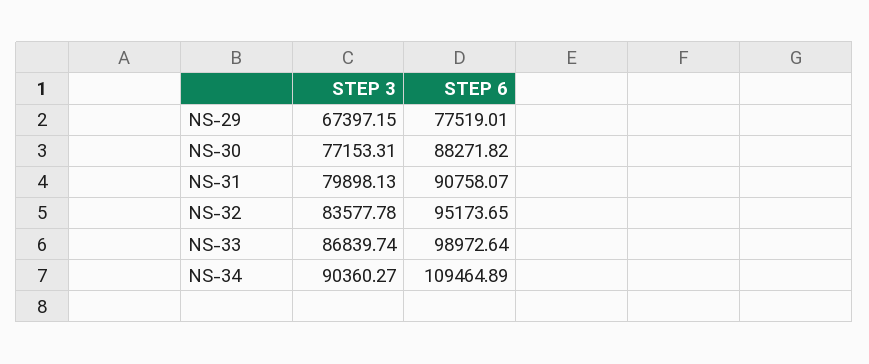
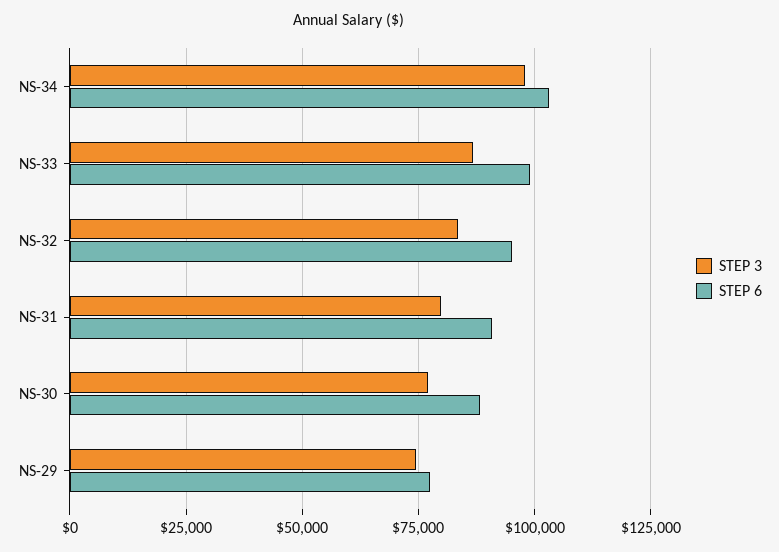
  {
    "STEP 3": {
-     "NS-29": 67397.15,
+     "NS-29": 75000,
      "NS-30": 77153.31,
      "NS-31": 79898.13,
      "NS-32": 83577.78,
      "NS-33": 86839.74,
-     "NS-34": 90360.27
+     "NS-34": 97500
    },
    "STEP 6": {
      "NS-29": 77519.01,
      "NS-30": 88271.82,
      "NS-31": 90758.07,
      "NS-32": 95173.65,
      "NS-33": 98972.64,
-     "NS-34": 109464.89
+     "NS-34": 102500
    }
  }

